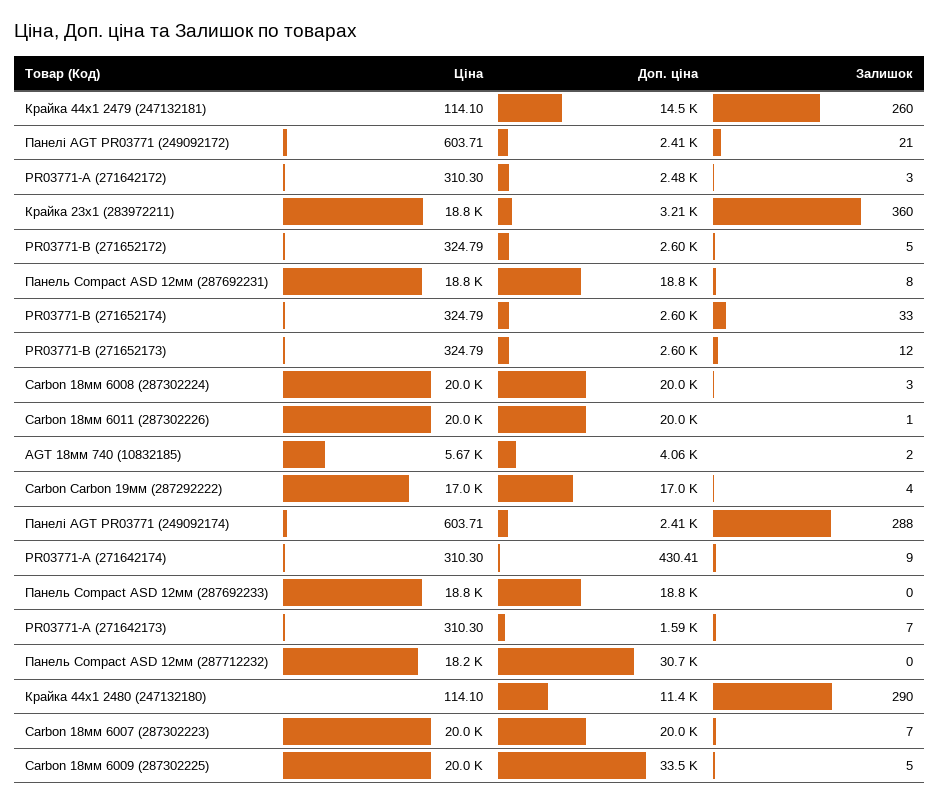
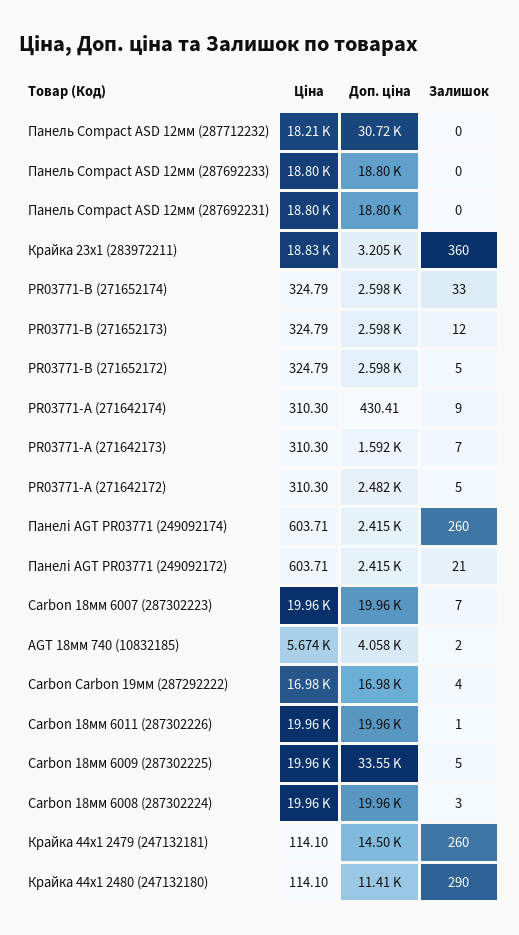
  {
    "Ціна": {
      "Крайка 44x1 2479 (247132181)": 114.1,
      "Панелі AGT PR03771 (249092172)": 603.71,
      "PR03771-A (271642172)": 310.3,
      "Крайка 23x1 (283972211)": 18830,
      "PR03771-B (271652172)": 324.79,
      "Панель Compact ASD 12мм (287692231)": 18800,
      "PR03771-B (271652174)": 324.79,
      "PR03771-B (271652173)": 324.79,
      "Carbon 18мм 6008 (287302224)": 19960,
      "Carbon 18мм 6011 (287302226)": 19960,
      "AGT 18мм 740 (10832185)": 5674,
      "Carbon Carbon 19мм (287292222)": 16980,
      "Панелі AGT PR03771 (249092174)": 603.71,
      "PR03771-A (271642174)": 310.3,
      "Панель Compact ASD 12мм (287692233)": 18800,
      "PR03771-A (271642173)": 310.3,
      "Панель Compact ASD 12мм (287712232)": 18210,
      "Крайка 44x1 2480 (247132180)": 114.1,
      "Carbon 18мм 6007 (287302223)": 19960,
      "Carbon 18мм 6009 (287302225)": 19960
    },
    "Доп. ціна": {
      "Крайка 44x1 2479 (247132181)": 14500,
      "Панелі AGT PR03771 (249092172)": 2415,
      "PR03771-A (271642172)": 2482,
      "Крайка 23x1 (283972211)": 3205,
      "PR03771-B (271652172)": 2598,
      "Панель Compact ASD 12мм (287692231)": 18800,
      "PR03771-B (271652174)": 2598,
      "PR03771-B (271652173)": 2598,
      "Carbon 18мм 6008 (287302224)": 19960,
      "Carbon 18мм 6011 (287302226)": 19960,
      "AGT 18мм 740 (10832185)": 4058,
      "Carbon Carbon 19мм (287292222)": 16980,
      "Панелі AGT PR03771 (249092174)": 2415,
      "PR03771-A (271642174)": 430.41,
      "Панель Compact ASD 12мм (287692233)": 18800,
      "PR03771-A (271642173)": 1592,
      "Панель Compact ASD 12мм (287712232)": 30720,
      "Крайка 44x1 2480 (247132180)": 11410,
      "Carbon 18мм 6007 (287302223)": 19960,
      "Carbon 18мм 6009 (287302225)": 33550
    },
    "Залишок": {
      "Крайка 44x1 2479 (247132181)": 260,
      "Панелі AGT PR03771 (249092172)": 21,
-     "PR03771-A (271642172)": 3,
+     "PR03771-A (271642172)": 5,
      "Крайка 23x1 (283972211)": 360,
      "PR03771-B (271652172)": 5,
-     "Панель Compact ASD 12мм (287692231)": 8,
+     "Панель Compact ASD 12мм (287692231)": 0,
      "PR03771-B (271652174)": 33,
      "PR03771-B (271652173)": 12,
      "Carbon 18мм 6008 (287302224)": 3,
      "Carbon 18мм 6011 (287302226)": 1,
      "AGT 18мм 740 (10832185)": 2,
      "Carbon Carbon 19мм (287292222)": 4,
-     "Панелі AGT PR03771 (249092174)": 288,
+     "Панелі AGT PR03771 (249092174)": 260,
      "PR03771-A (271642174)": 9,
      "Панель Compact ASD 12мм (287692233)": 0,
      "PR03771-A (271642173)": 7,
      "Панель Compact ASD 12мм (287712232)": 0,
      "Крайка 44x1 2480 (247132180)": 290,
      "Carbon 18мм 6007 (287302223)": 7,
      "Carbon 18мм 6009 (287302225)": 5
    }
  }

